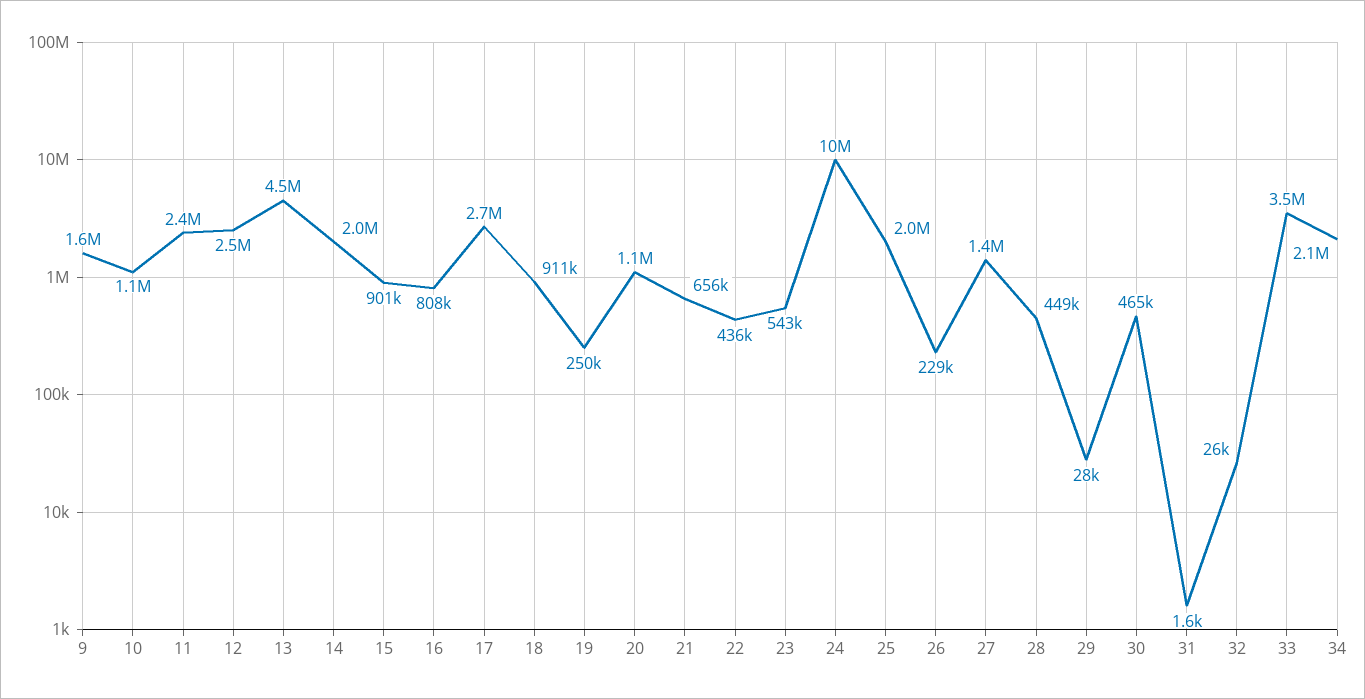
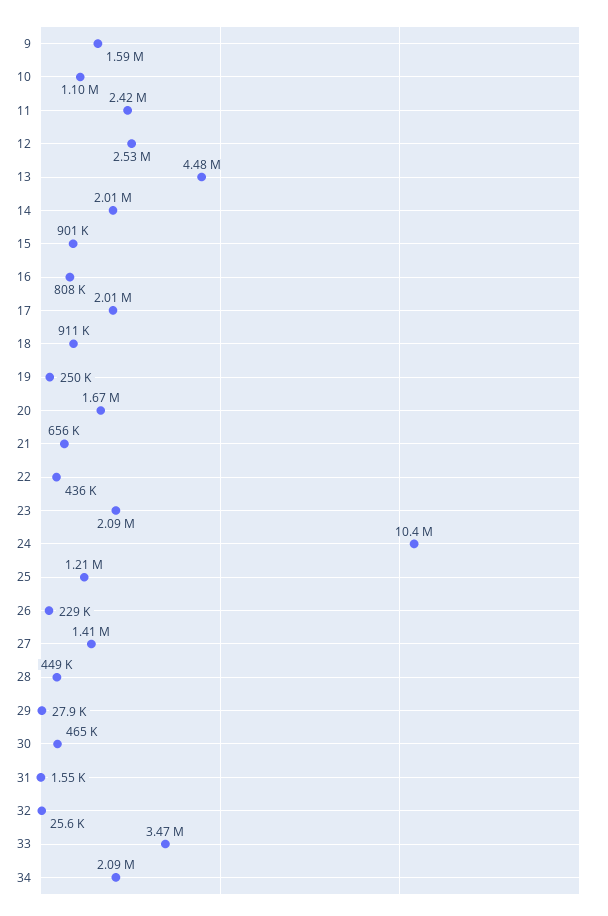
  {
    "9": 1590000,
    "10": 1100000,
    "11": 2420000,
    "12": 2530000,
    "13": 4480000,
    "14": 2010000,
    "15": 901000,
    "16": 808000,
-   "17": 2700000,
+   "17": 2010000,
    "18": 911000,
    "19": 250000,
-   "20": 1100000,
+   "20": 1670000,
    "21": 656000,
    "22": 436000,
-   "23": 543000,
+   "23": 2090000,
    "24": 10400000,
-   "25": 2000000,
+   "25": 1210000,
    "26": 229000,
    "27": 1410000,
    "28": 449000,
    "29": 27900,
    "30": 465000,
    "31": 1550,
    "32": 25600,
    "33": 3470000,
    "34": 2090000
  }

